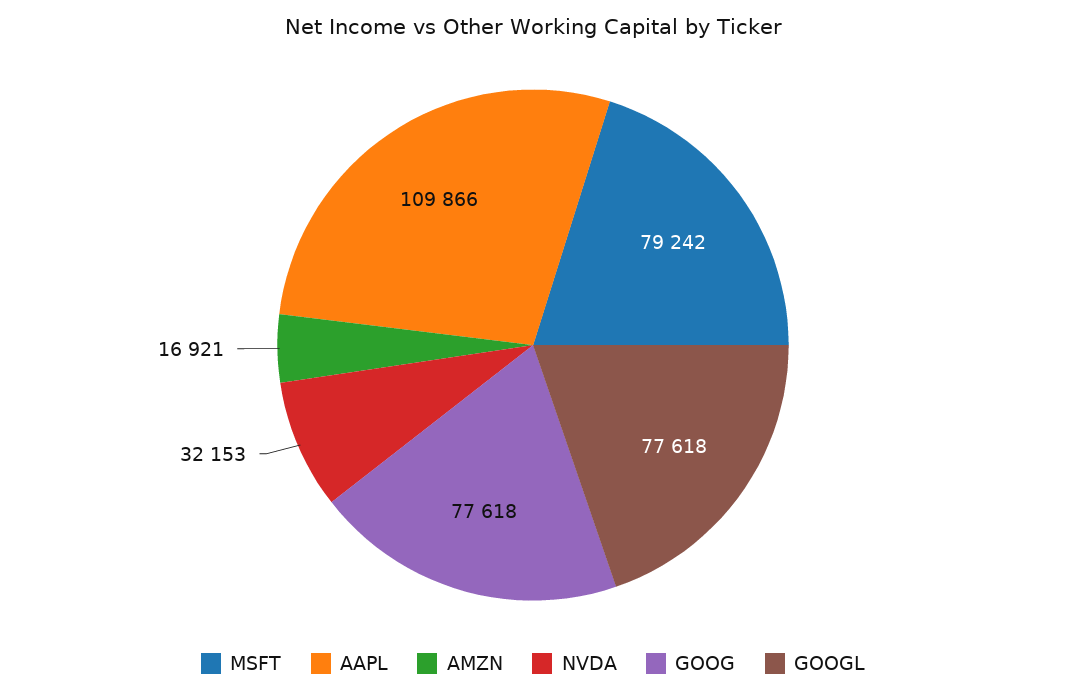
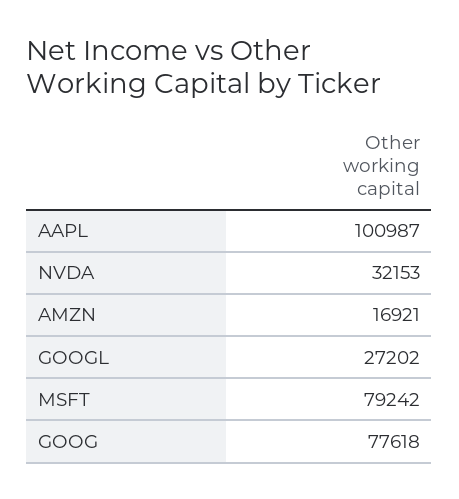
  {
    "MSFT": 79242,
-   "AAPL": 109866,
+   "AAPL": 100987,
    "AMZN": 16921,
    "NVDA": 32153,
    "GOOG": 77618,
-   "GOOGL": 77618
+   "GOOGL": 27202
  }

